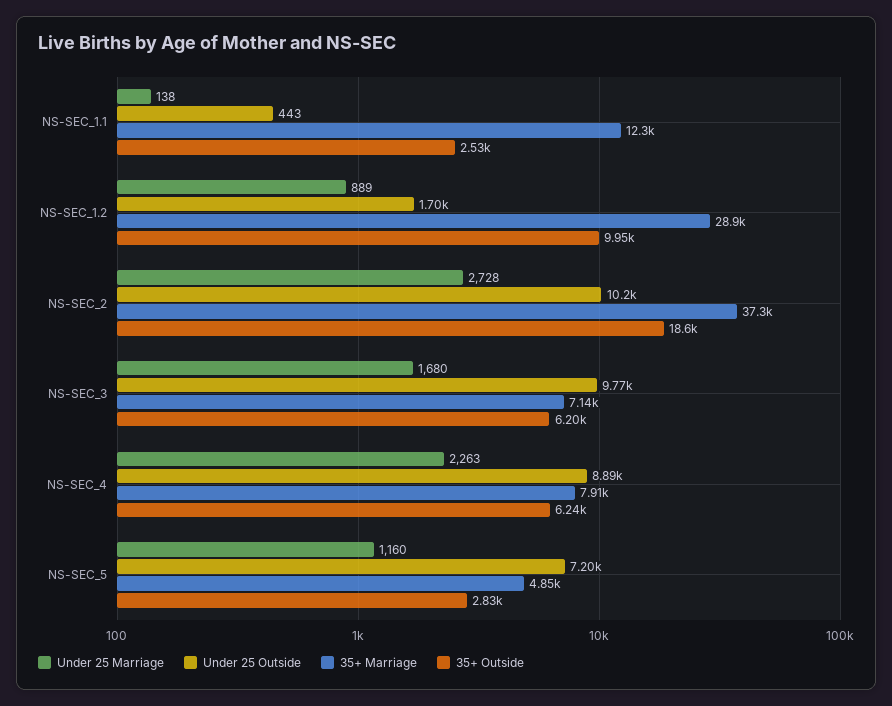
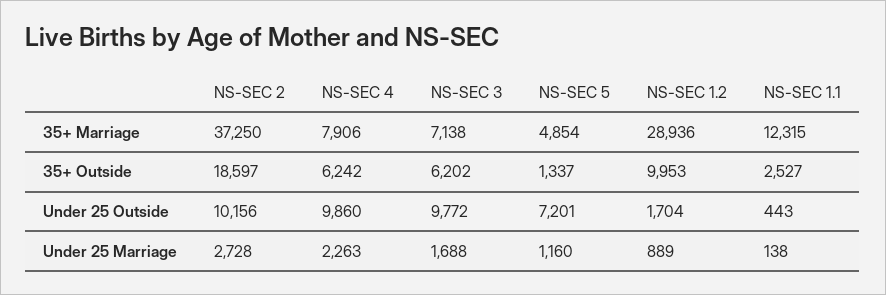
  {
    "Under 25 Marriage": {
      "NS-SEC_1.1": 138,
      "NS-SEC_1.2": 889,
      "NS-SEC_2": 2728,
-     "NS-SEC_3": 1680,
+     "NS-SEC_3": 1688,
      "NS-SEC_4": 2263,
      "NS-SEC_5": 1160
    },
    "Under 25 Outside": {
      "NS-SEC_1.1": 443,
      "NS-SEC_1.2": 1704,
      "NS-SEC_2": 10156,
      "NS-SEC_3": 9772,
-     "NS-SEC_4": 8890,
+     "NS-SEC_4": 9860,
      "NS-SEC_5": 7201
    },
    "35+ Marriage": {
      "NS-SEC_1.1": 12315,
      "NS-SEC_1.2": 28936,
      "NS-SEC_2": 37250,
      "NS-SEC_3": 7138,
      "NS-SEC_4": 7906,
      "NS-SEC_5": 4854
    },
    "35+ Outside": {
      "NS-SEC_1.1": 2527,
      "NS-SEC_1.2": 9953,
      "NS-SEC_2": 18597,
      "NS-SEC_3": 6202,
      "NS-SEC_4": 6242,
-     "NS-SEC_5": 2830
+     "NS-SEC_5": 1337
    }
  }

